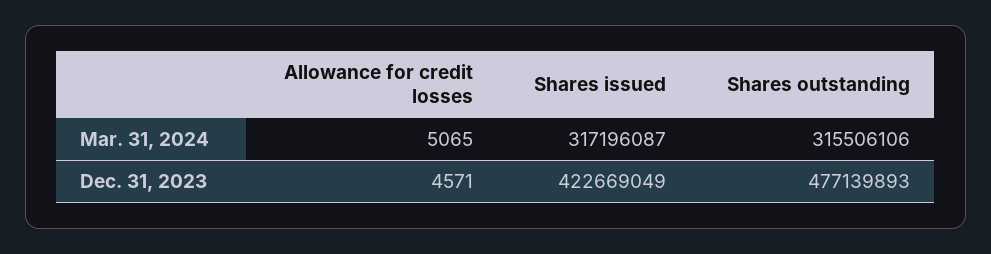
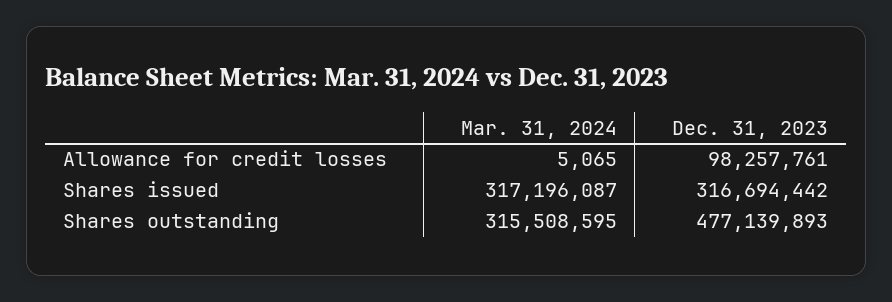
  {
    "Allowance for credit losses": {
      "Mar. 31, 2024": 5065,
-     "Dec. 31, 2023": 4571
+     "Dec. 31, 2023": 98257761
    },
    "Shares issued": {
      "Mar. 31, 2024": 317196087,
-     "Dec. 31, 2023": 422669049
+     "Dec. 31, 2023": 316694442
    },
    "Shares outstanding": {
-     "Mar. 31, 2024": 315506106,
+     "Mar. 31, 2024": 315508595,
      "Dec. 31, 2023": 477139893
    }
  }

